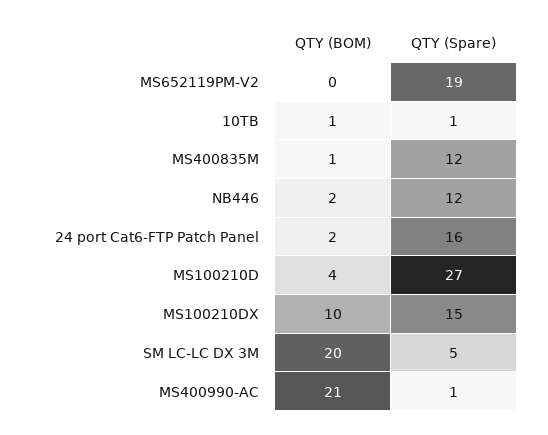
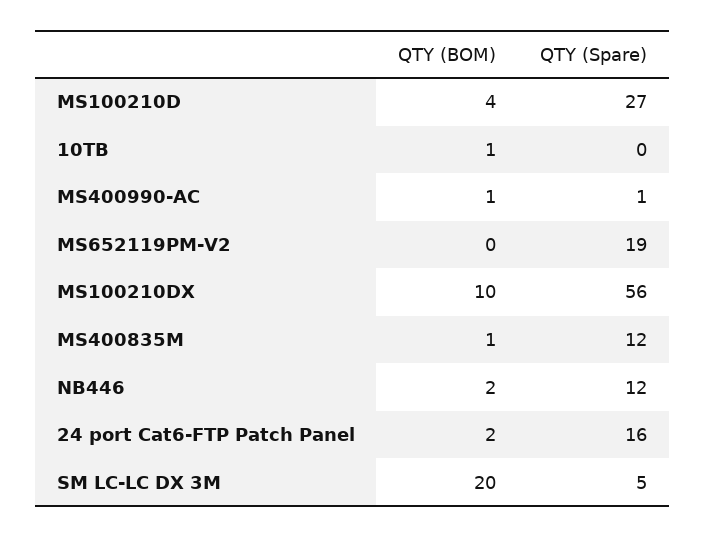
  {
    "QTY (BOM)": {
      "MS652119PM-V2": 0,
      "10TB": 1,
      "MS400835M": 1,
      "NB446": 2,
      "24 port Cat6-FTP Patch Panel": 2,
      "MS100210D": 4,
      "MS100210DX": 10,
      "SM LC-LC DX 3M": 20,
-     "MS400990-AC": 21
+     "MS400990-AC": 1
    },
    "QTY (Spare)": {
      "MS652119PM-V2": 19,
-     "10TB": 1,
+     "10TB": 0,
      "MS400835M": 12,
      "NB446": 12,
      "24 port Cat6-FTP Patch Panel": 16,
      "MS100210D": 27,
-     "MS100210DX": 15,
+     "MS100210DX": 56,
      "SM LC-LC DX 3M": 5,
      "MS400990-AC": 1
    }
  }

